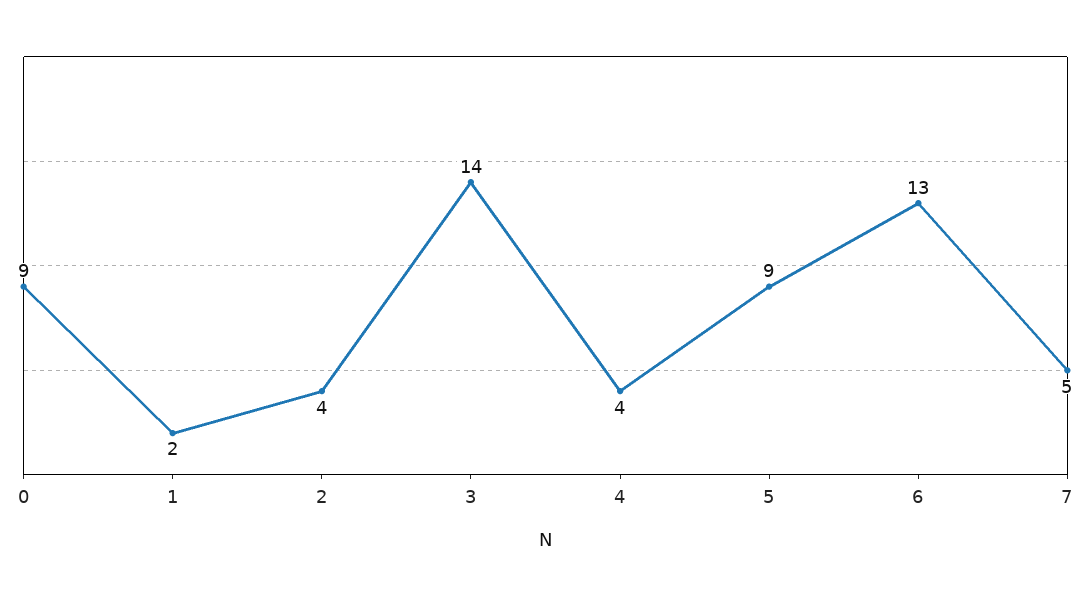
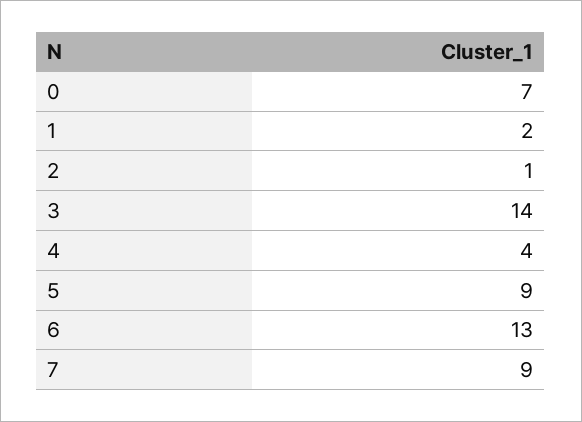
  {
-   "0": 9,
+   "0": 7,
    "1": 2,
-   "2": 4,
+   "2": 1,
    "3": 14,
    "4": 4,
    "5": 9,
    "6": 13,
-   "7": 5
+   "7": 9
  }

